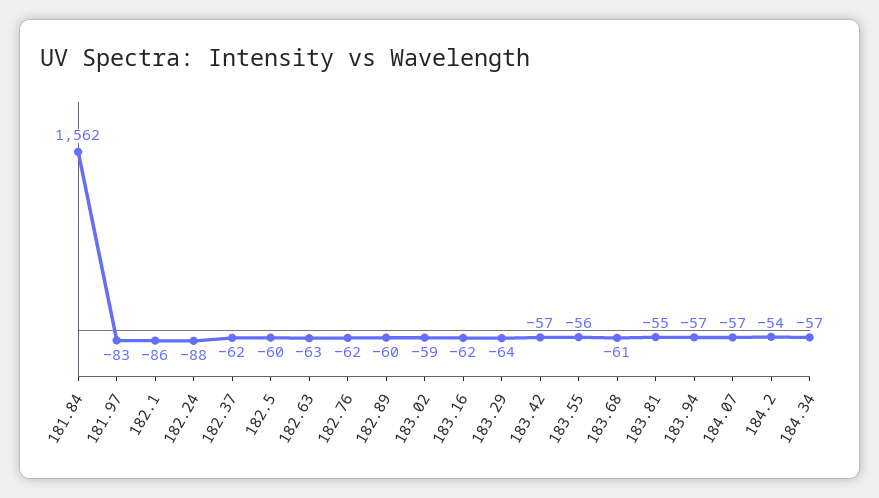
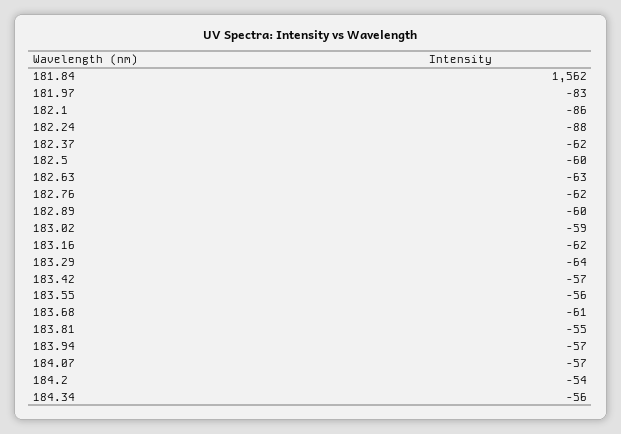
  {
    "181.84": 1562,
    "181.97": -83,
    "182.1": -86,
    "182.24": -88,
    "182.37": -62,
    "182.5": -60,
    "182.63": -63,
    "182.76": -62,
    "182.89": -60,
    "183.02": -59,
    "183.16": -62,
    "183.29": -64,
    "183.42": -57,
    "183.55": -56,
    "183.68": -61,
    "183.81": -55,
    "183.94": -57,
    "184.07": -57,
    "184.2": -54,
-   "184.34": -57
+   "184.34": -56
  }

